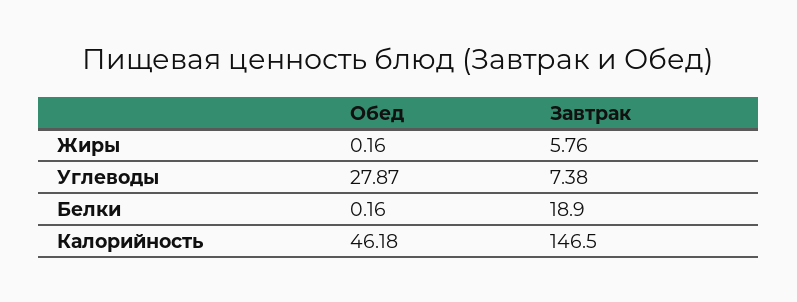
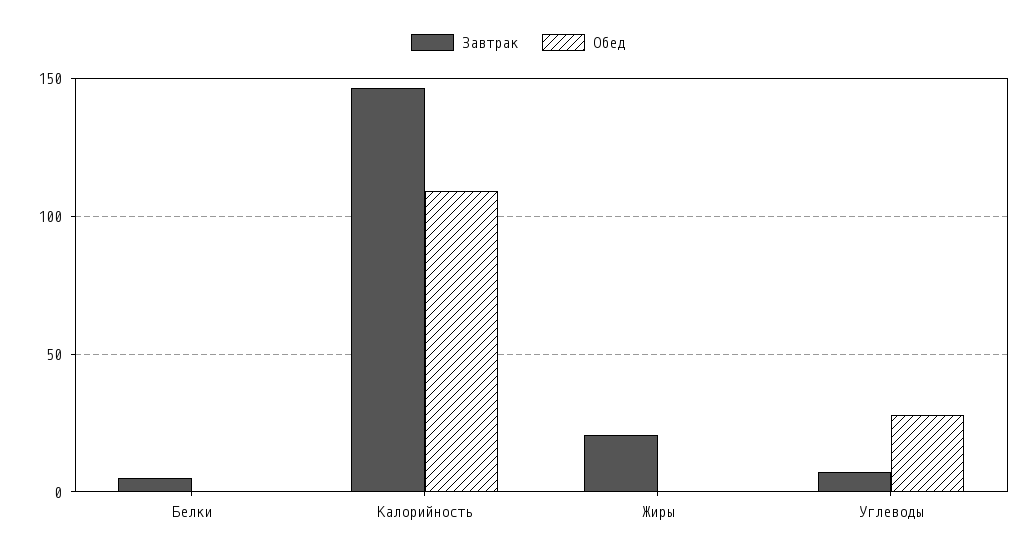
  {
    "Обед": {
      "Жиры": 0.16,
      "Углеводы": 27.87,
      "Белки": 0.16,
-     "Калорийность": 46.18
+     "Калорийность": 110
    },
    "Завтрак": {
-     "Жиры": 5.76,
+     "Жиры": 20,
      "Углеводы": 7.38,
-     "Белки": 18.9,
+     "Белки": 5,
      "Калорийность": 146.5
    }
  }

